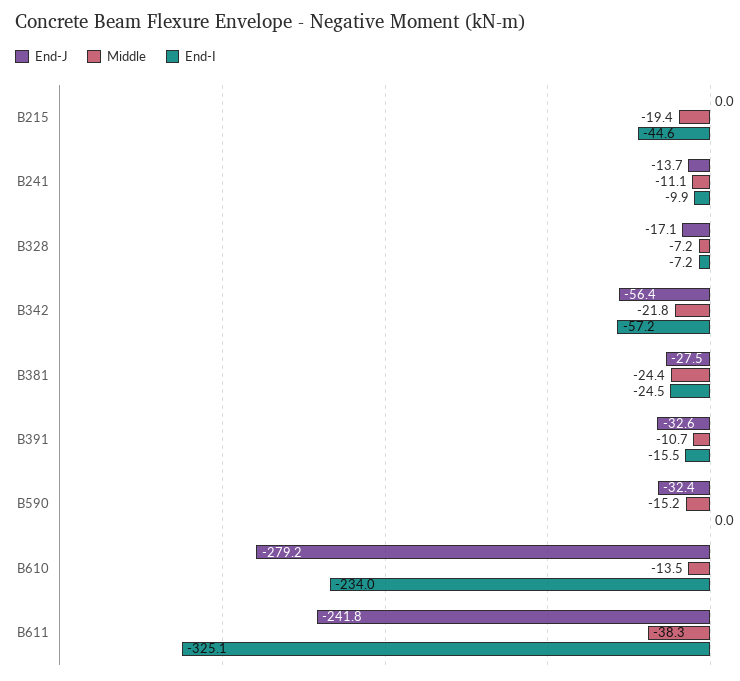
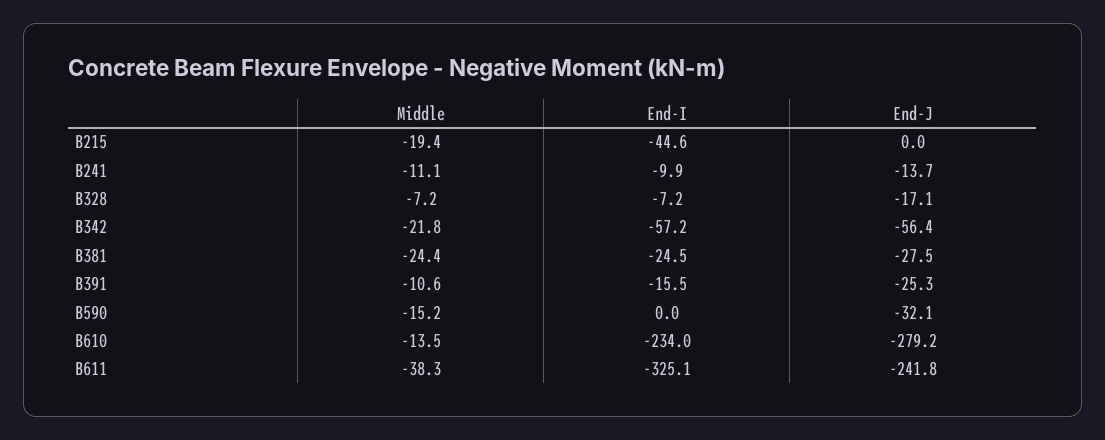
  {
    "End-J": {
      "B215": 0,
      "B241": -13.7,
      "B328": -17.1,
      "B342": -56.4,
      "B381": -27.5,
-     "B391": -32.6,
+     "B391": -25.3,
-     "B590": -32.4,
+     "B590": -32.1,
      "B610": -279.2,
      "B611": -241.8
    },
    "Middle": {
      "B215": -19.4,
      "B241": -11.1,
      "B328": -7.2,
      "B342": -21.8,
      "B381": -24.4,
-     "B391": -10.7,
+     "B391": -10.6,
      "B590": -15.2,
      "B610": -13.5,
      "B611": -38.3
    },
    "End-I": {
      "B215": -44.6,
      "B241": -9.9,
      "B328": -7.2,
      "B342": -57.2,
      "B381": -24.5,
      "B391": -15.5,
      "B590": 0,
      "B610": -234,
      "B611": -325.1
    }
  }

